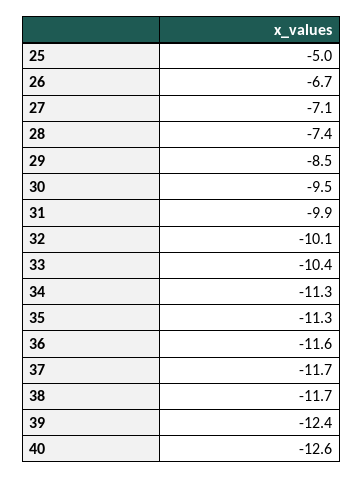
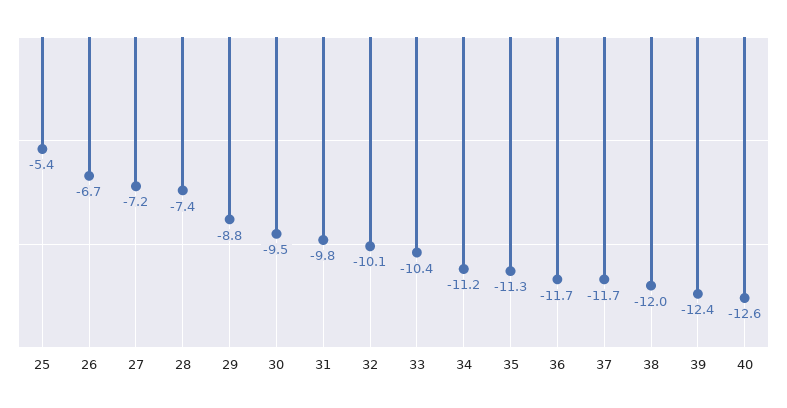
  {
-   "25": -5,
+   "25": -5.4,
    "26": -6.7,
-   "27": -7.1,
+   "27": -7.2,
    "28": -7.4,
-   "29": -8.5,
+   "29": -8.8,
    "30": -9.5,
-   "31": -9.9,
+   "31": -9.8,
    "32": -10.1,
    "33": -10.4,
-   "34": -11.3,
+   "34": -11.2,
    "35": -11.3,
-   "36": -11.6,
+   "36": -11.7,
    "37": -11.7,
-   "38": -11.7,
+   "38": -12,
    "39": -12.4,
    "40": -12.6
  }

